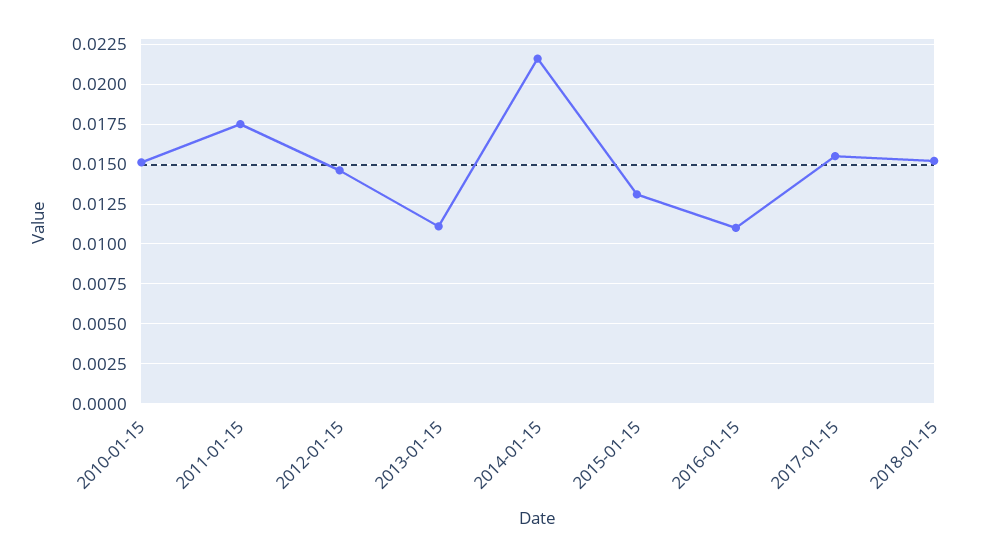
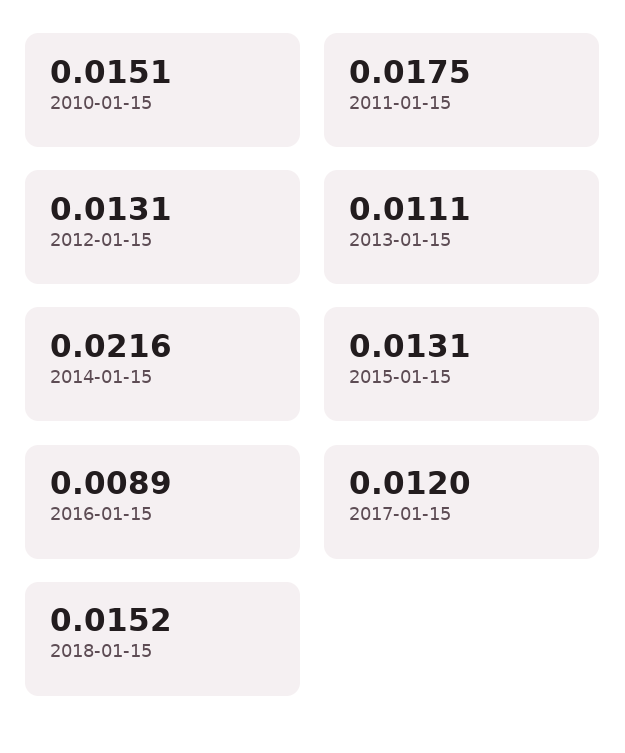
  {
    "2010-01-15": 0.0151,
    "2011-01-15": 0.0175,
-   "2012-01-15": 0.0145,
+   "2012-01-15": 0.0131,
    "2013-01-15": 0.0111,
    "2014-01-15": 0.0216,
    "2015-01-15": 0.0131,
-   "2016-01-15": 0.011,
+   "2016-01-15": 0.0089,
-   "2017-01-15": 0.0155,
+   "2017-01-15": 0.012,
    "2018-01-15": 0.0152
  }

